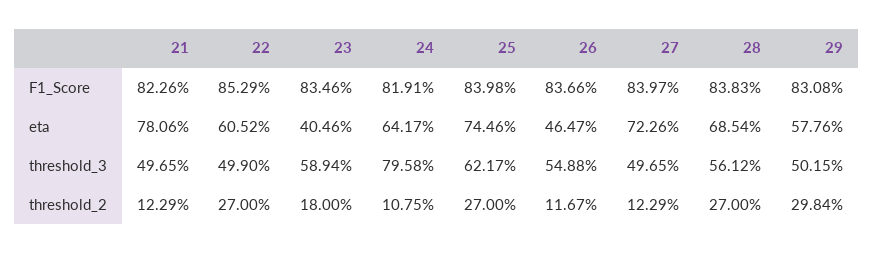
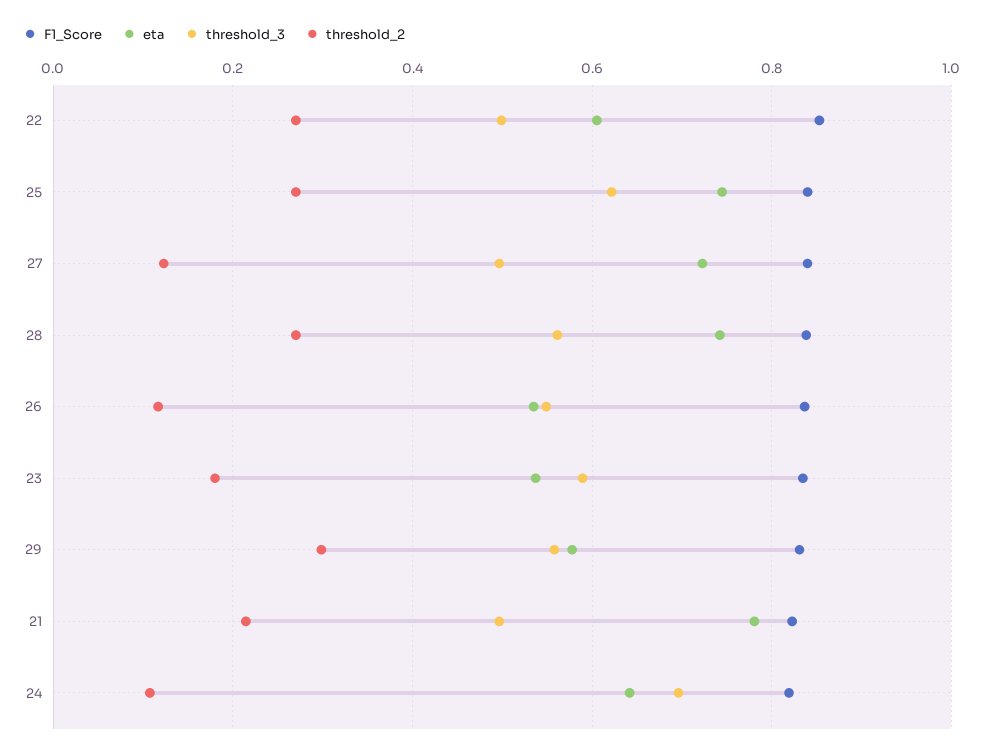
  {
    "F1_Score": {
      "21": 0.8226,
      "22": 0.8529,
      "23": 0.8346,
      "24": 0.8191,
      "25": 0.8398,
      "26": 0.8366,
      "27": 0.8397,
      "28": 0.8383,
      "29": 0.8308
    },
    "eta": {
      "21": 0.7806,
      "22": 0.6052,
-     "23": 0.4046,
+     "23": 0.54,
      "24": 0.6417,
      "25": 0.7446,
-     "26": 0.4647,
+     "26": 0.54,
      "27": 0.7226,
-     "28": 0.6854,
+     "28": 0.74,
      "29": 0.5776
    },
    "threshold_3": {
      "21": 0.4965,
      "22": 0.499,
      "23": 0.5894,
-     "24": 0.7958,
+     "24": 0.7,
      "25": 0.6217,
      "26": 0.5488,
      "27": 0.4965,
      "28": 0.5612,
-     "29": 0.5015
+     "29": 0.56
    },
    "threshold_2": {
-     "21": 0.1229,
+     "21": 0.22,
      "22": 0.27,
      "23": 0.18,
      "24": 0.1075,
      "25": 0.27,
      "26": 0.1167,
      "27": 0.1229,
      "28": 0.27,
      "29": 0.2984
    }
  }

